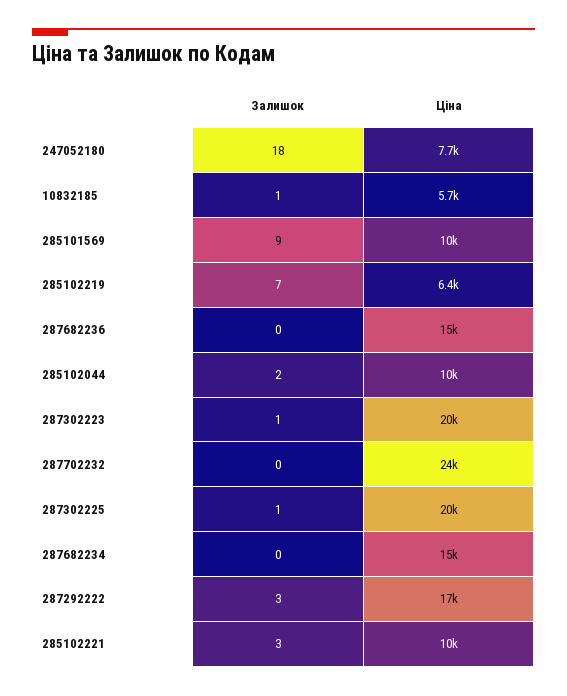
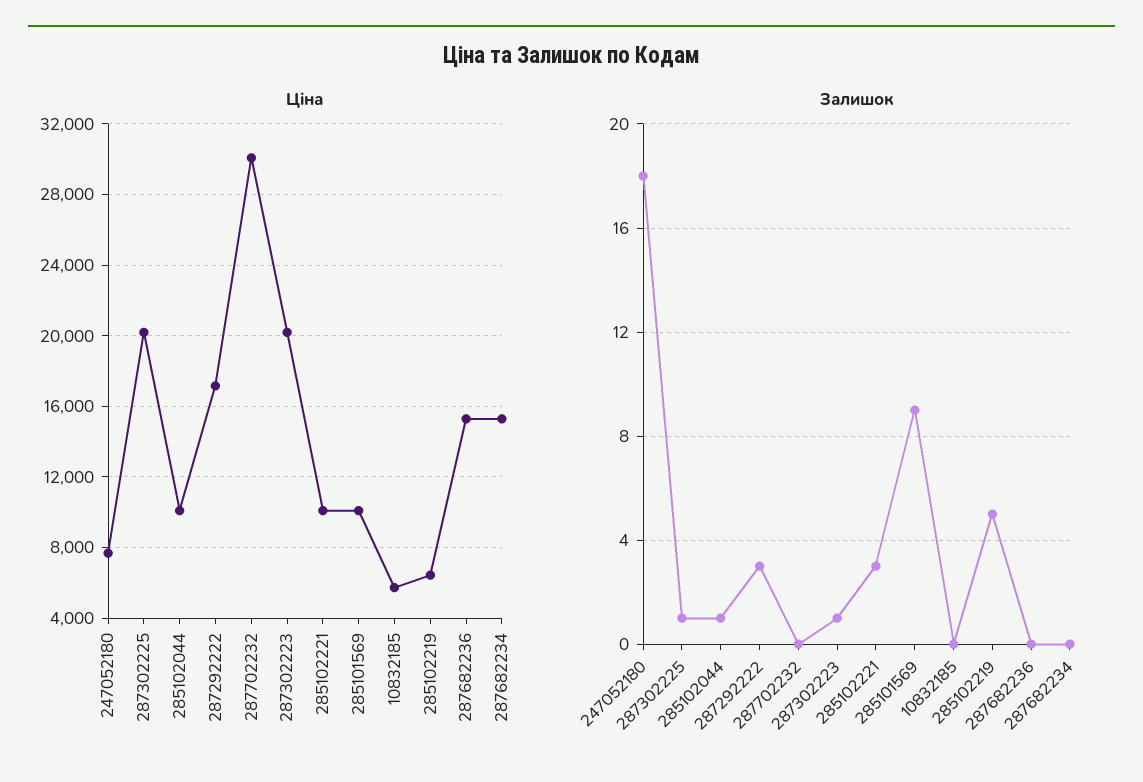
  {
    "Залишок": {
      "247052180": 18,
-     "10832185": 1,
+     "10832185": 0,
      "285101569": 9,
-     "285102219": 7,
+     "285102219": 5,
      "287682236": 0,
-     "285102044": 2,
+     "285102044": 1,
      "287302223": 1,
      "287702232": 0,
      "287302225": 1,
      "287682234": 0,
      "287292222": 3,
      "285102221": 3
    },
    "Ціна": {
      "247052180": 7700,
      "10832185": 5700,
      "285101569": 10000,
      "285102219": 6400,
      "287682236": 15000,
      "285102044": 10000,
      "287302223": 20000,
-     "287702232": 24000,
+     "287702232": 30000,
      "287302225": 20000,
      "287682234": 15000,
      "287292222": 17000,
      "285102221": 10000
    }
  }

